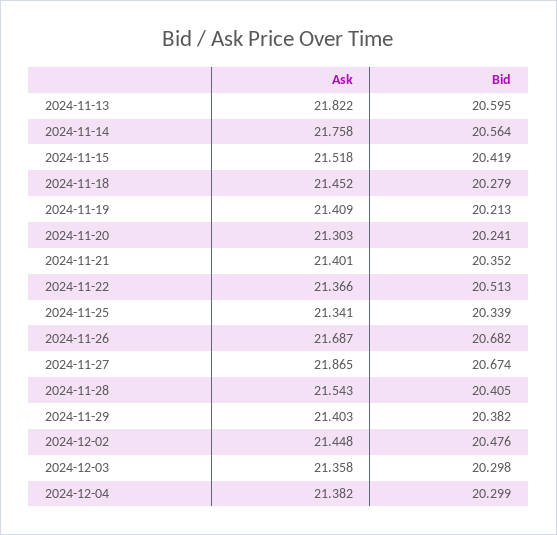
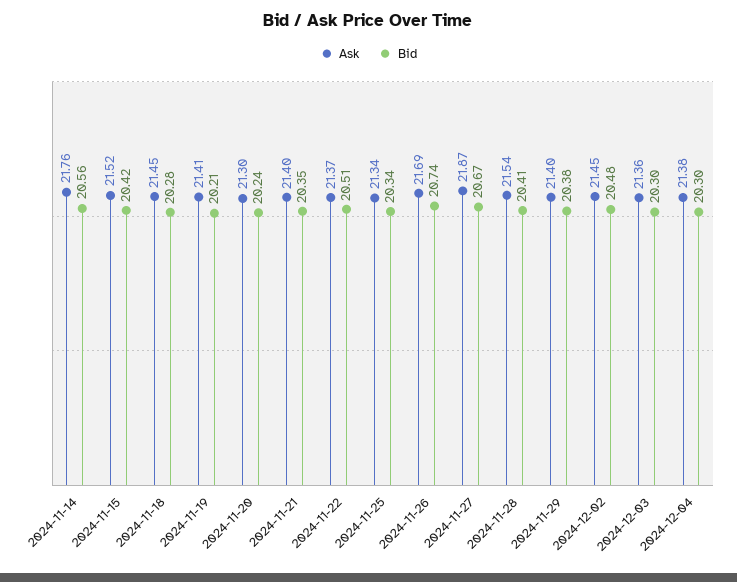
  {
    "Ask": {
-     "2024-11-13": 21.822,
      "2024-11-14": 21.758,
      "2024-11-15": 21.518,
      "2024-11-18": 21.452,
      "2024-11-19": 21.409,
      "2024-11-20": 21.303,
      "2024-11-21": 21.401,
      "2024-11-22": 21.366,
      "2024-11-25": 21.341,
      "2024-11-26": 21.687,
      "2024-11-27": 21.865,
      "2024-11-28": 21.543,
      "2024-11-29": 21.403,
      "2024-12-02": 21.448,
      "2024-12-03": 21.358,
      "2024-12-04": 21.382
    },
    "Bid": {
-     "2024-11-13": 20.595,
      "2024-11-14": 20.564,
      "2024-11-15": 20.419,
      "2024-11-18": 20.279,
      "2024-11-19": 20.213,
      "2024-11-20": 20.241,
      "2024-11-21": 20.352,
      "2024-11-22": 20.513,
      "2024-11-25": 20.339,
-     "2024-11-26": 20.682,
+     "2024-11-26": 20.74,
      "2024-11-27": 20.674,
      "2024-11-28": 20.405,
      "2024-11-29": 20.382,
      "2024-12-02": 20.476,
      "2024-12-03": 20.298,
      "2024-12-04": 20.299
    }
  }

